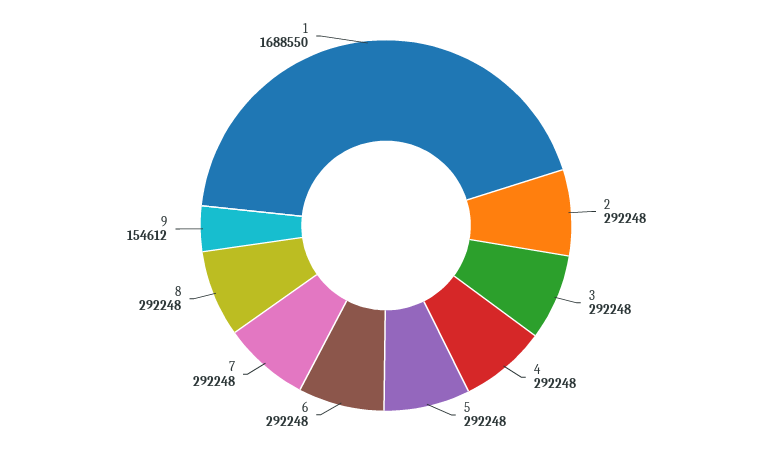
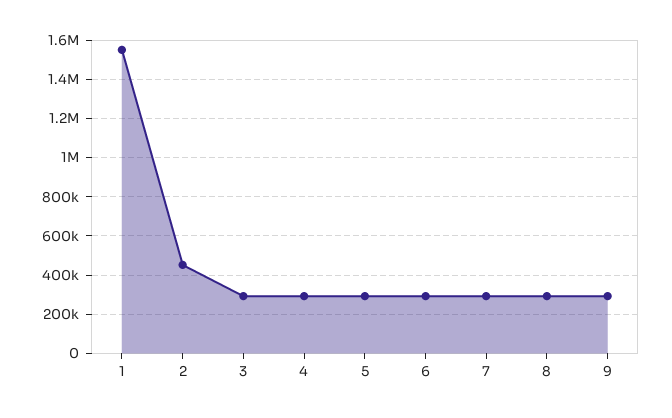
  {
-   "2": 292248,
+   "2": 450000,
    "3": 292248,
    "4": 292248,
    "5": 292248,
    "6": 292248,
    "7": 292248,
    "8": 292248,
-   "9": 154612,
+   "9": 300000,
-   "1": 1688550
+   "1": 1550000
  }

